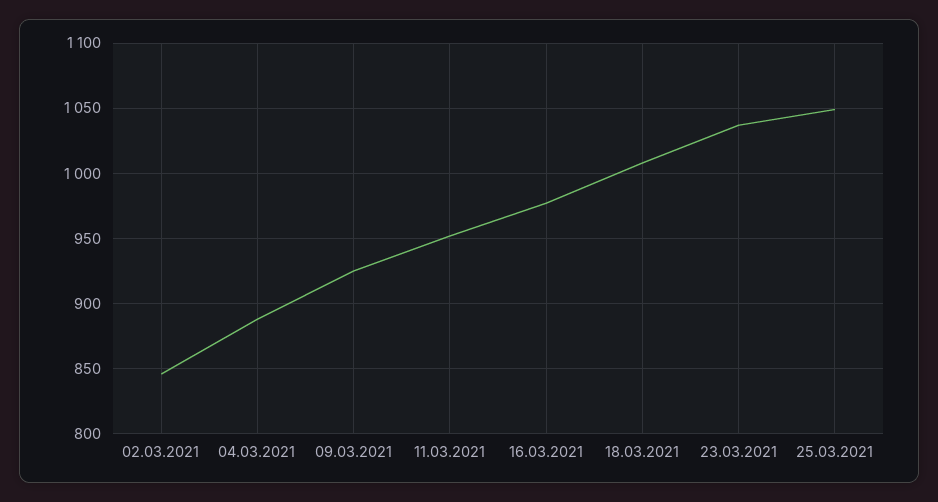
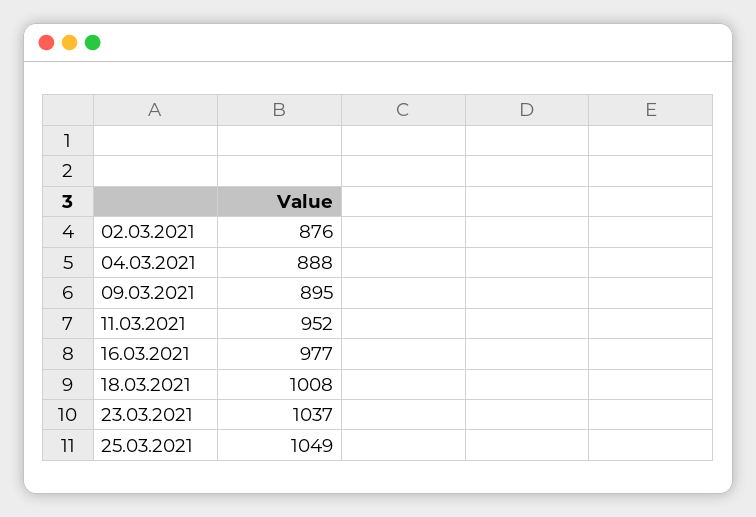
  {
-   "02.03.2021": 845,
+   "02.03.2021": 876,
    "04.03.2021": 888,
-   "09.03.2021": 925,
+   "09.03.2021": 895,
    "11.03.2021": 952,
    "16.03.2021": 977,
    "18.03.2021": 1008,
    "23.03.2021": 1037,
    "25.03.2021": 1049
  }

